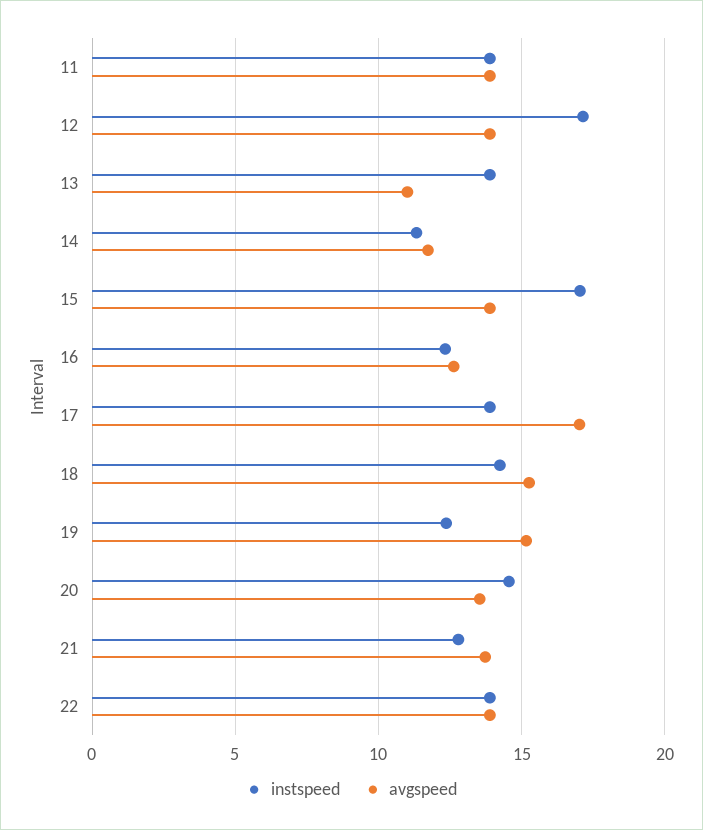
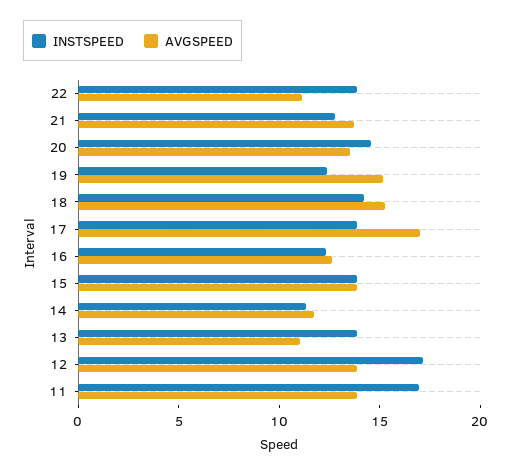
  {
    "instspeed": {
-     "11": 14,
+     "11": 17,
      "12": 17,
      "13": 14,
      "14": 11.5,
-     "15": 17,
+     "15": 14,
      "16": 12.5,
      "17": 14,
      "18": 14,
      "19": 12.5,
      "20": 14.5,
      "21": 13,
      "22": 14
    },
    "avgspeed": {
      "11": 14,
      "12": 14,
      "13": 11,
      "14": 11.5,
      "15": 14,
      "16": 12.5,
      "17": 17,
      "18": 15.5,
      "19": 15,
      "20": 13.5,
      "21": 13.5,
-     "22": 14
+     "22": 11
    }
  }

